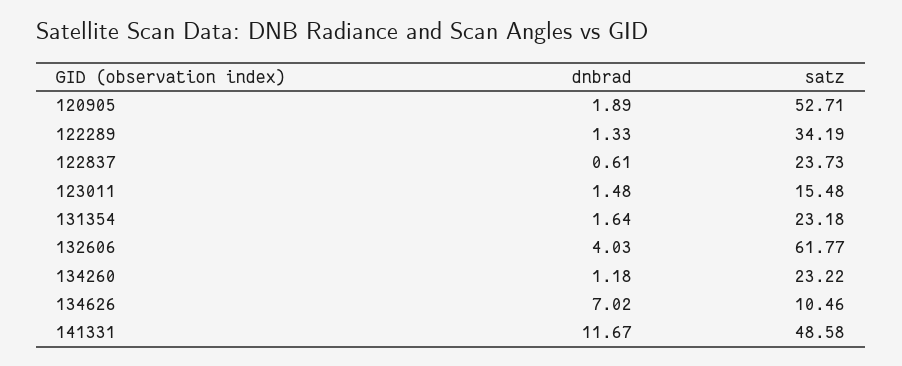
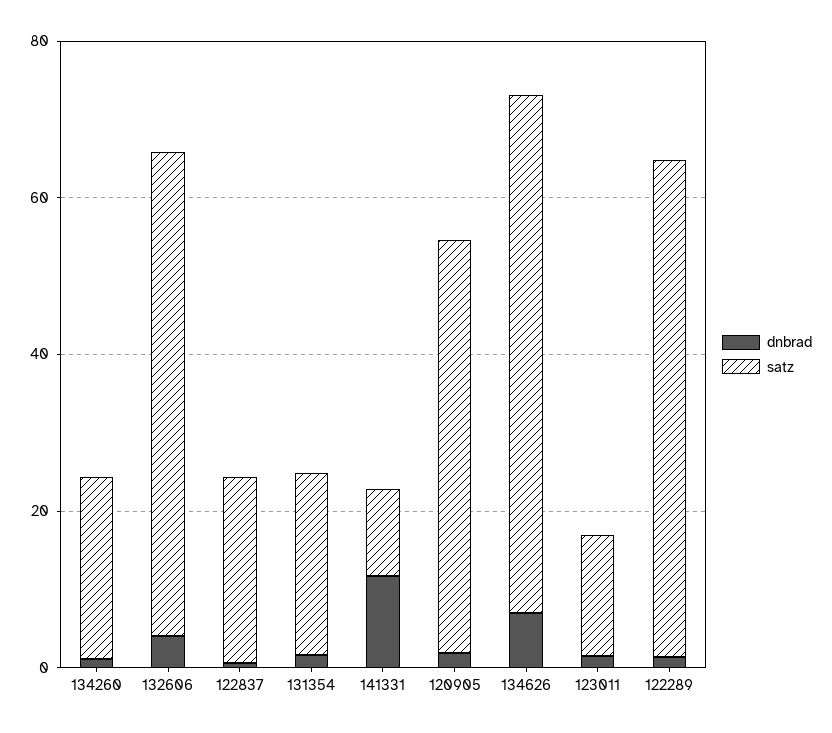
  {
    "dnbrad": {
      "120905": 1.89,
      "122289": 1.33,
      "122837": 0.61,
      "123011": 1.48,
      "131354": 1.64,
      "132606": 4.03,
      "134260": 1.18,
      "134626": 7.02,
      "141331": 11.67
    },
    "satz": {
      "120905": 52.71,
-     "122289": 34.19,
+     "122289": 65,
      "122837": 23.73,
      "123011": 15.48,
      "131354": 23.18,
      "132606": 61.77,
      "134260": 23.22,
-     "134626": 10.46,
+     "134626": 65,
-     "141331": 48.58
+     "141331": 10
    }
  }

